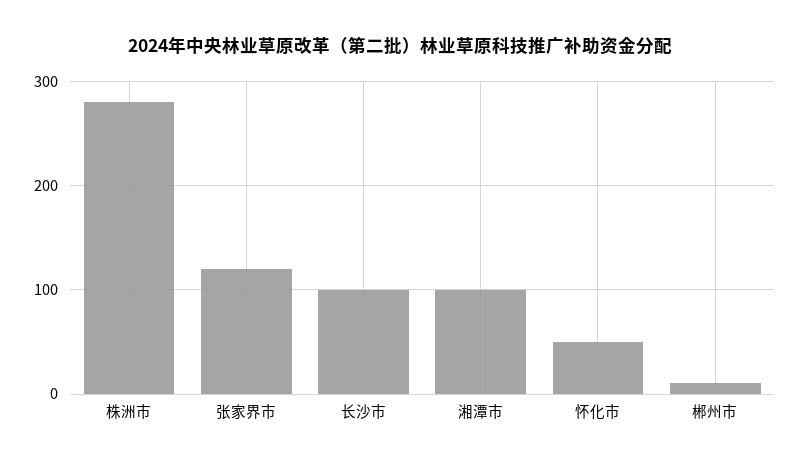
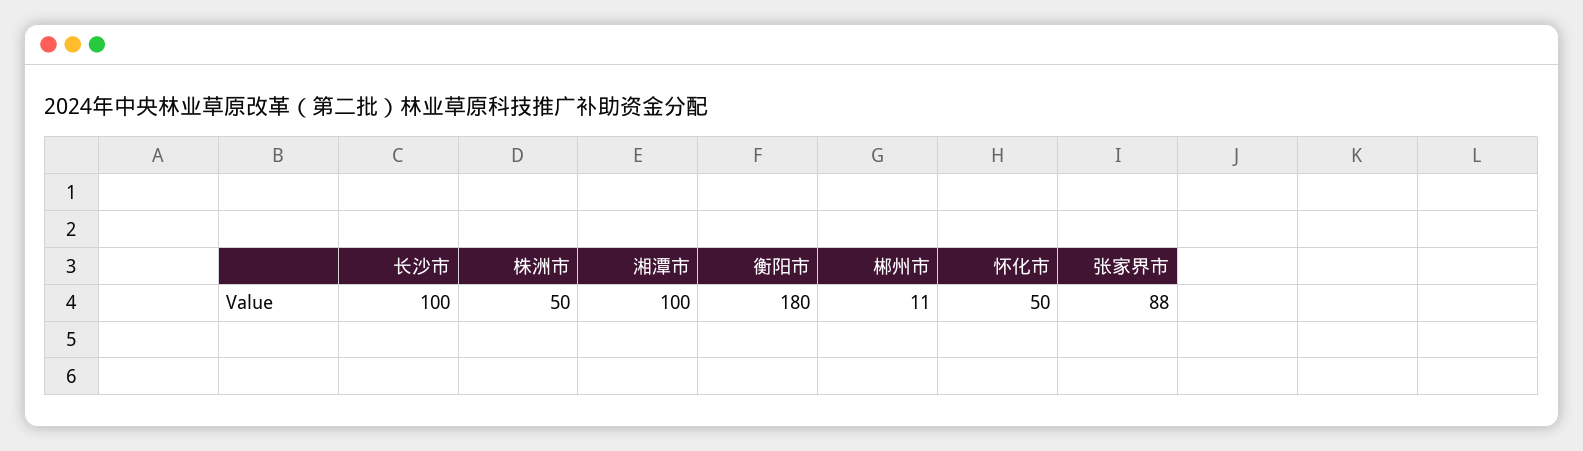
  {
-   "株洲市": 280,
+   "株洲市": 50,
-   "张家界市": 120,
+   "张家界市": 88,
    "长沙市": 100,
    "湘潭市": 100,
    "怀化市": 50,
-   "郴州市": 11
+   "郴州市": 11,
+   "衡阳市": 180
  }

